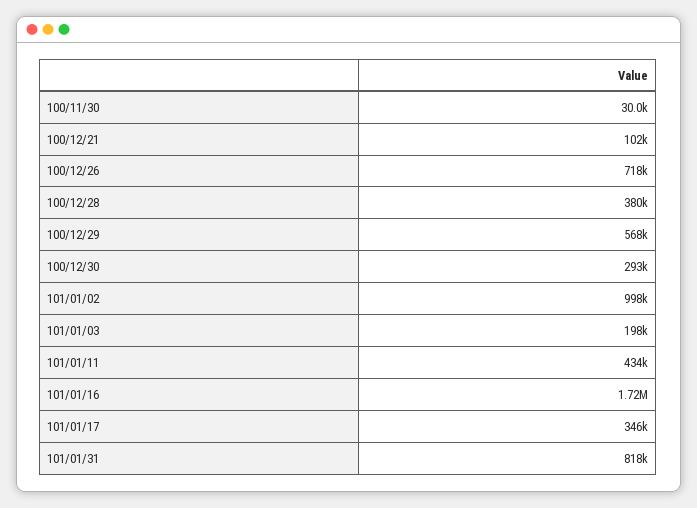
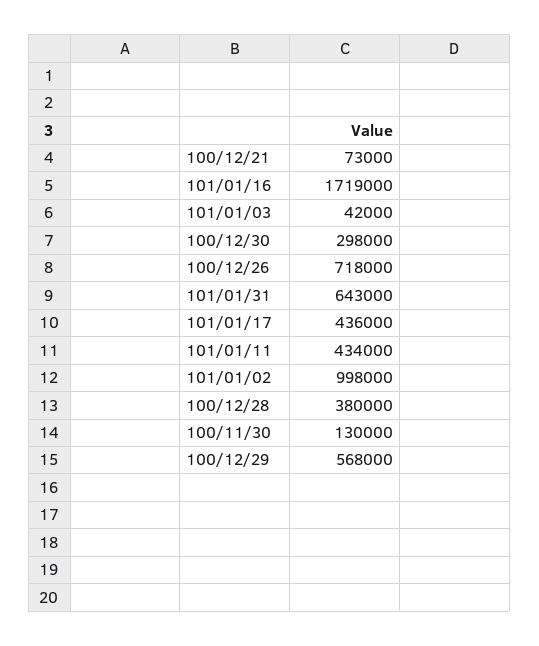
  {
-   "100/11/30": 30000,
+   "100/11/30": 130000,
-   "100/12/21": 102000,
+   "100/12/21": 73000,
    "100/12/26": 718000,
    "100/12/28": 380000,
    "100/12/29": 568000,
-   "100/12/30": 293000,
+   "100/12/30": 298000,
    "101/01/02": 998000,
-   "101/01/03": 198000,
+   "101/01/03": 42000,
    "101/01/11": 434000,
    "101/01/16": 1719000,
-   "101/01/17": 346000,
+   "101/01/17": 436000,
-   "101/01/31": 818000
+   "101/01/31": 643000
  }

